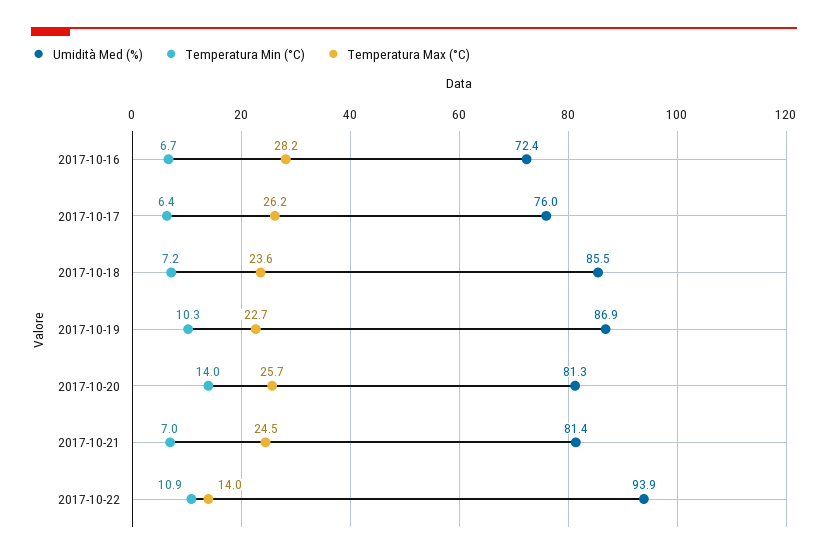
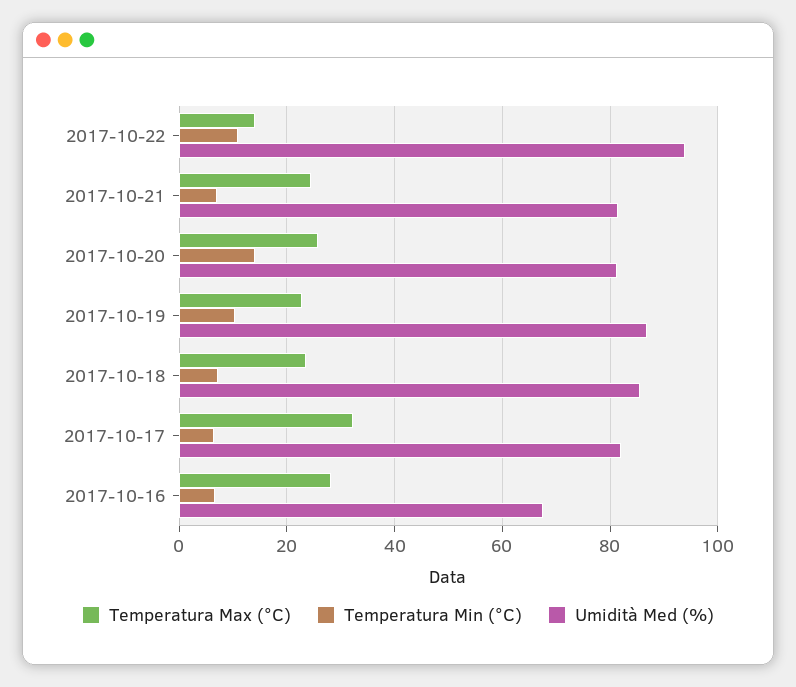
  {
    "Umidità Med (%)": {
-     "2017-10-16": 72.4,
+     "2017-10-16": 68,
-     "2017-10-17": 76,
+     "2017-10-17": 82,
      "2017-10-18": 85.5,
      "2017-10-19": 86.9,
      "2017-10-20": 81.3,
      "2017-10-21": 81.4,
      "2017-10-22": 93.9
    },
    "Temperatura Min (°C)": {
      "2017-10-16": 6.7,
      "2017-10-17": 6.4,
      "2017-10-18": 7.2,
      "2017-10-19": 10.3,
      "2017-10-20": 14,
      "2017-10-21": 7,
      "2017-10-22": 10.9
    },
    "Temperatura Max (°C)": {
      "2017-10-16": 28.2,
-     "2017-10-17": 26.2,
+     "2017-10-17": 32,
      "2017-10-18": 23.6,
      "2017-10-19": 22.7,
      "2017-10-20": 25.7,
      "2017-10-21": 24.5,
      "2017-10-22": 14
    }
  }

